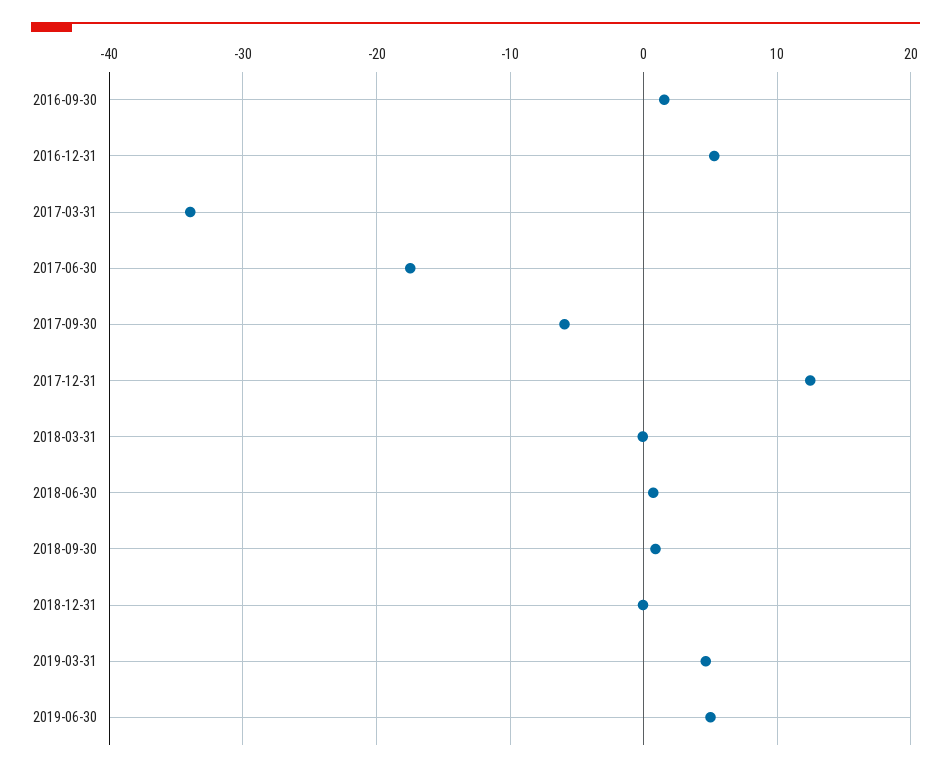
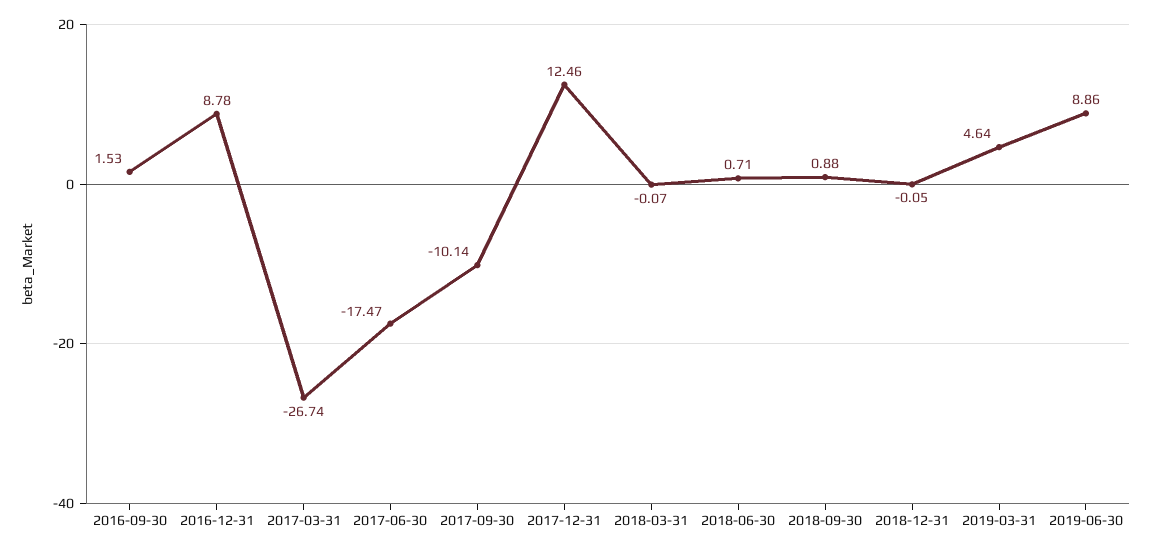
  {
    "2016-09-30": 1.53,
-   "2016-12-31": 5,
+   "2016-12-31": 8.78,
-   "2017-03-31": -34,
+   "2017-03-31": -26.74,
    "2017-06-30": -17.47,
-   "2017-09-30": -6,
+   "2017-09-30": -10.14,
    "2017-12-31": 12.46,
    "2018-03-31": -0.07,
    "2018-06-30": 0.71,
    "2018-09-30": 0.88,
    "2018-12-31": -0.05,
    "2019-03-31": 4.64,
-   "2019-06-30": 5
+   "2019-06-30": 8.86
  }

